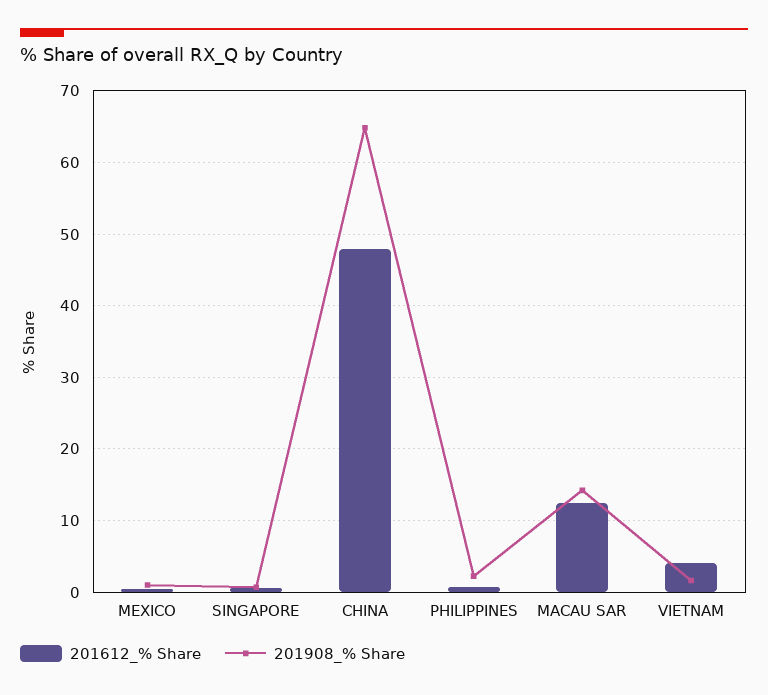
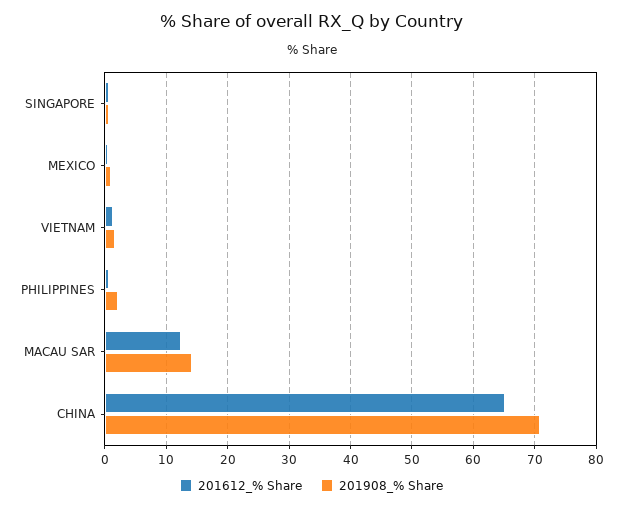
  {
    "201612_% Share": {
      "MEXICO": 0,
      "SINGAPORE": 1,
-     "CHINA": 48,
+     "CHINA": 65,
      "PHILIPPINES": 1,
      "MACAU SAR": 12,
-     "VIETNAM": 4
+     "VIETNAM": 1
    },
    "201908_% Share": {
      "MEXICO": 1,
      "SINGAPORE": 1,
-     "CHINA": 65,
+     "CHINA": 71,
      "PHILIPPINES": 2,
      "MACAU SAR": 14,
      "VIETNAM": 2
    }
  }

